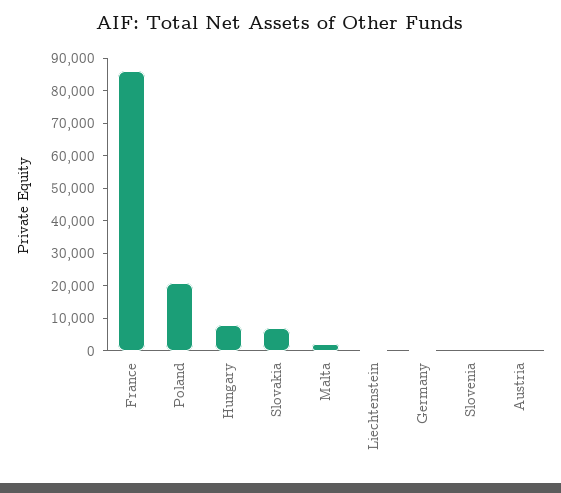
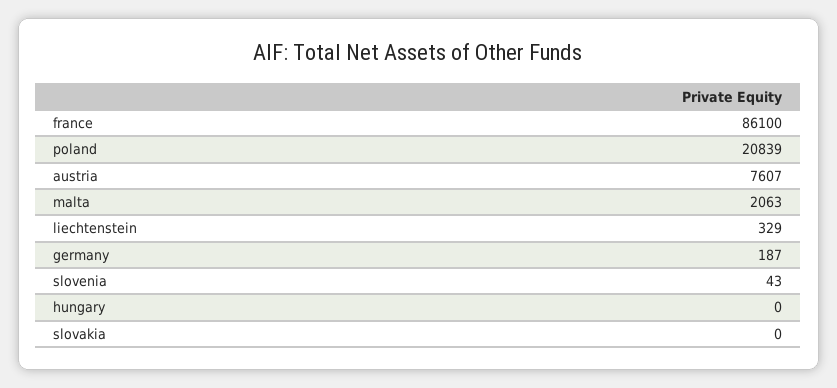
  {
    "France": 86100,
    "Poland": 20839,
-   "Hungary": 7500,
+   "Hungary": 0,
-   "Slovakia": 7500,
+   "Slovakia": 0,
    "Malta": 2063,
    "Liechtenstein": 329,
    "Germany": 187,
    "Slovenia": 43,
-   "Austria": 0
+   "Austria": 7607
  }

